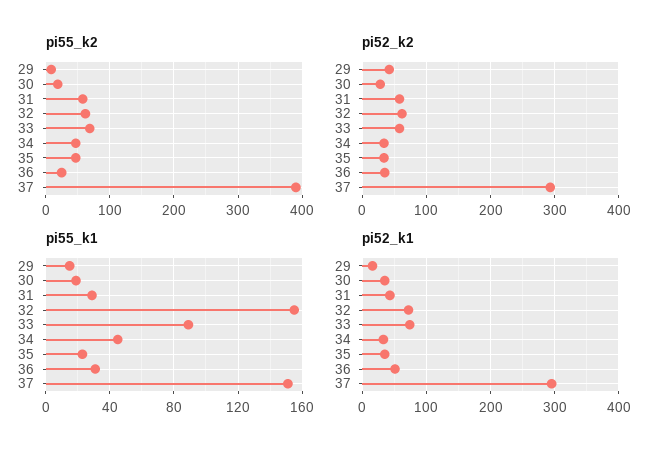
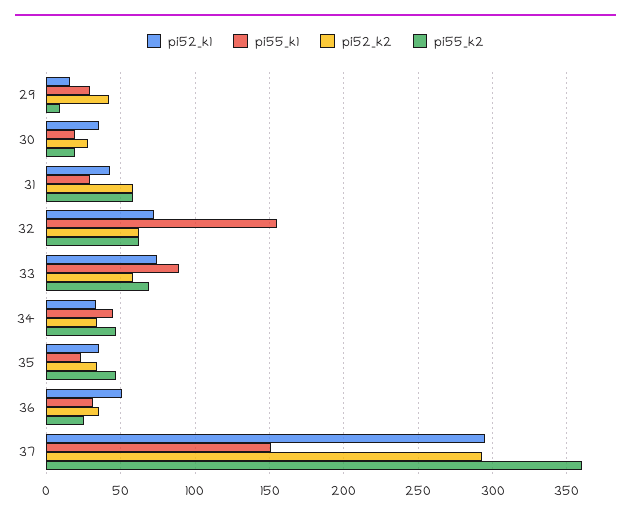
  {
    "pi55_k2": {
      "29": 10,
      "30": 20,
      "31": 60,
      "32": 60,
      "33": 70,
      "34": 45,
      "35": 45,
      "36": 25,
-     "37": 390
+     "37": 360
    },
    "pi52_k2": {
      "29": 40,
      "30": 30,
      "31": 60,
      "32": 60,
      "33": 60,
      "34": 35,
      "35": 35,
      "36": 35,
      "37": 295
    },
    "pi55_k1": {
-     "29": 15,
+     "29": 30,
      "30": 20,
      "31": 30,
      "32": 155,
      "33": 90,
      "34": 45,
      "35": 25,
      "36": 30,
      "37": 150
    },
    "pi52_k1": {
      "29": 15,
      "30": 35,
      "31": 45,
      "32": 70,
      "33": 75,
      "34": 35,
      "35": 35,
      "36": 50,
      "37": 295
    }
  }

